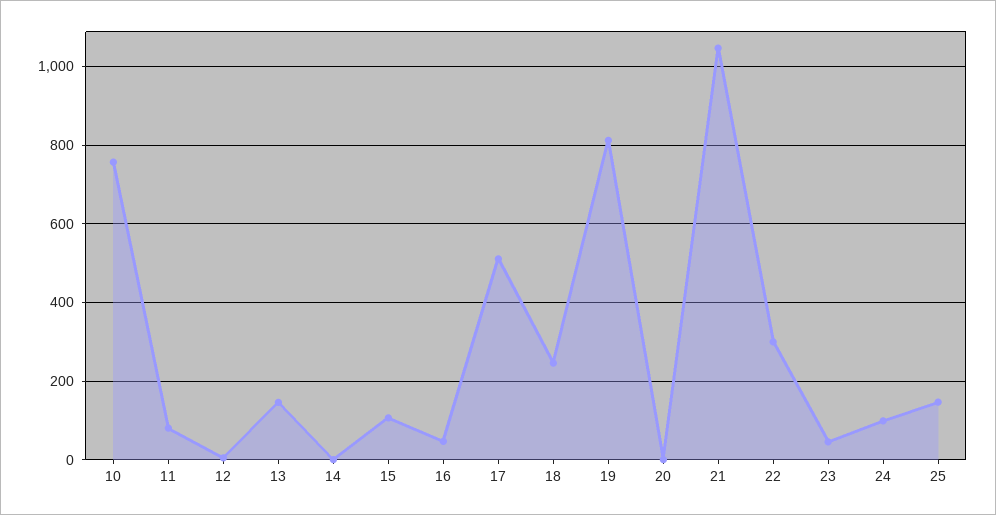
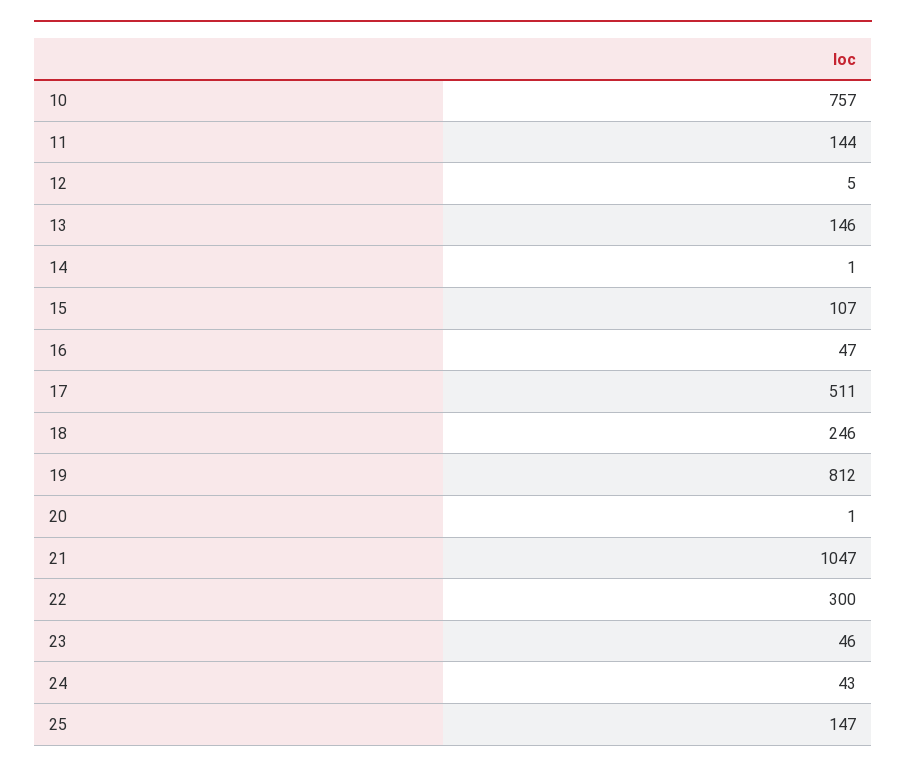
  {
    "10": 757,
-   "11": 80,
+   "11": 144,
    "12": 5,
    "13": 146,
    "14": 1,
    "15": 107,
    "16": 47,
    "17": 511,
    "18": 246,
    "19": 812,
    "20": 1,
    "21": 1047,
    "22": 300,
    "23": 46,
-   "24": 100,
+   "24": 43,
    "25": 147
  }

